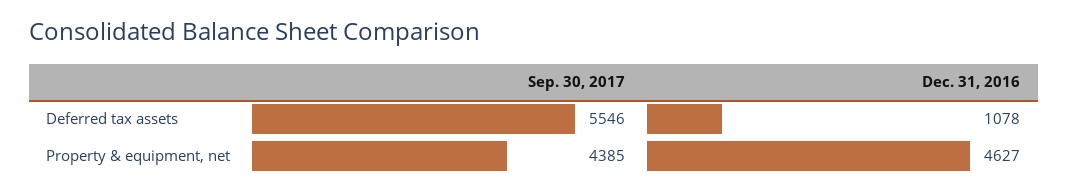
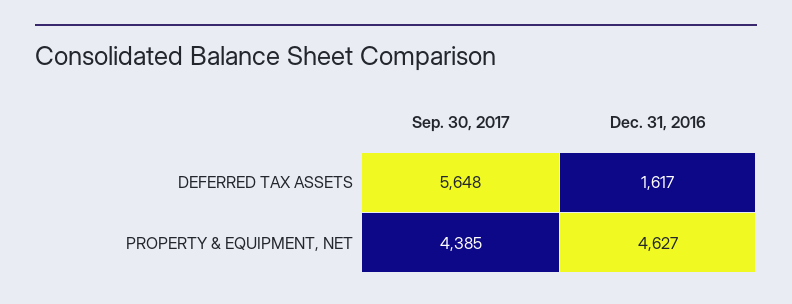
  {
    "Sep. 30, 2017": {
-     "Deferred tax assets": 5546,
+     "Deferred tax assets": 5648,
      "Property & equipment, net": 4385
    },
    "Dec. 31, 2016": {
-     "Deferred tax assets": 1078,
+     "Deferred tax assets": 1617,
      "Property & equipment, net": 4627
    }
  }

